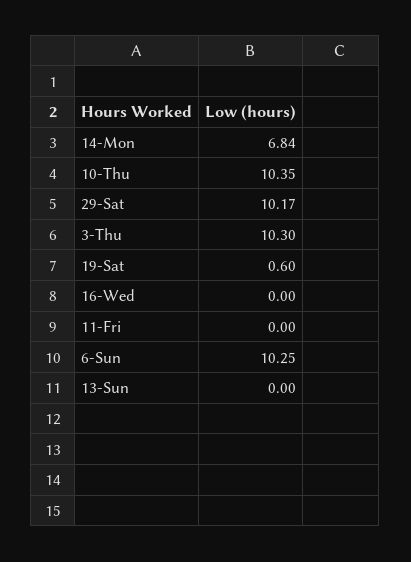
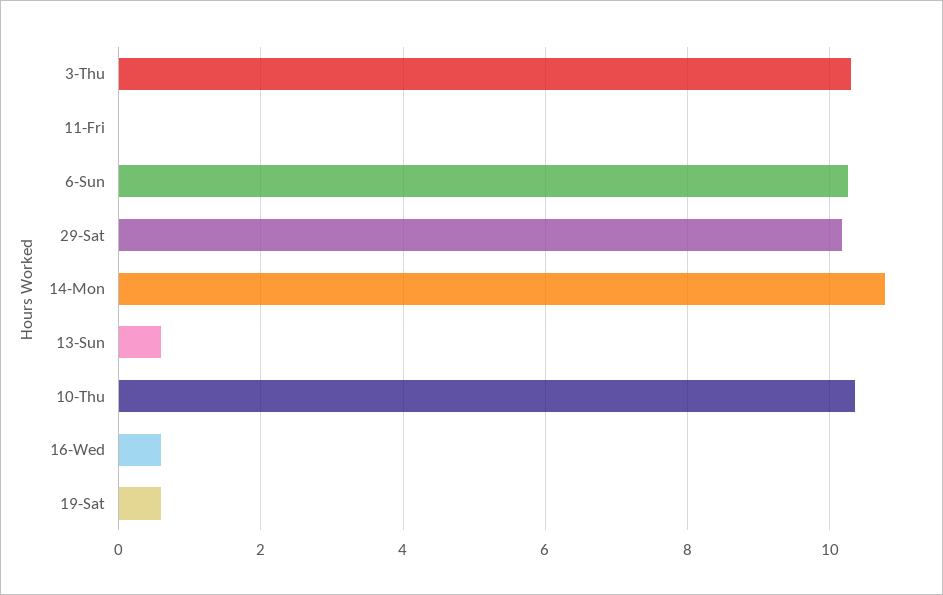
  {
-   "14-Mon": 6.84,
+   "14-Mon": 10.8,
    "10-Thu": 10.35,
    "29-Sat": 10.17,
    "3-Thu": 10.3,
    "19-Sat": 0.6,
-   "16-Wed": 0,
+   "16-Wed": 0.6,
    "11-Fri": 0,
    "6-Sun": 10.25,
-   "13-Sun": 0
+   "13-Sun": 0.6
  }

